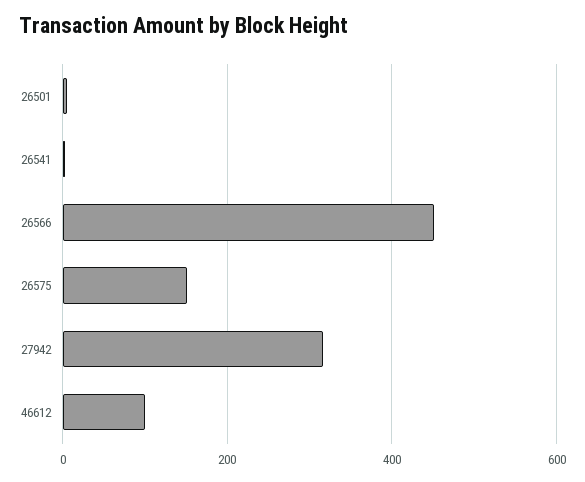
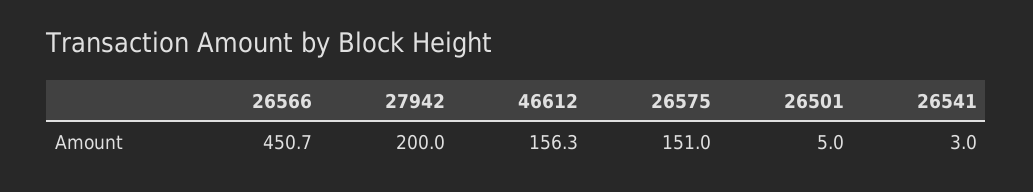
  {
    "26501": 5,
    "26541": 3,
    "26566": 450.7,
    "26575": 151,
-   "27942": 320,
+   "27942": 200,
-   "46612": 100
+   "46612": 156.3
  }

